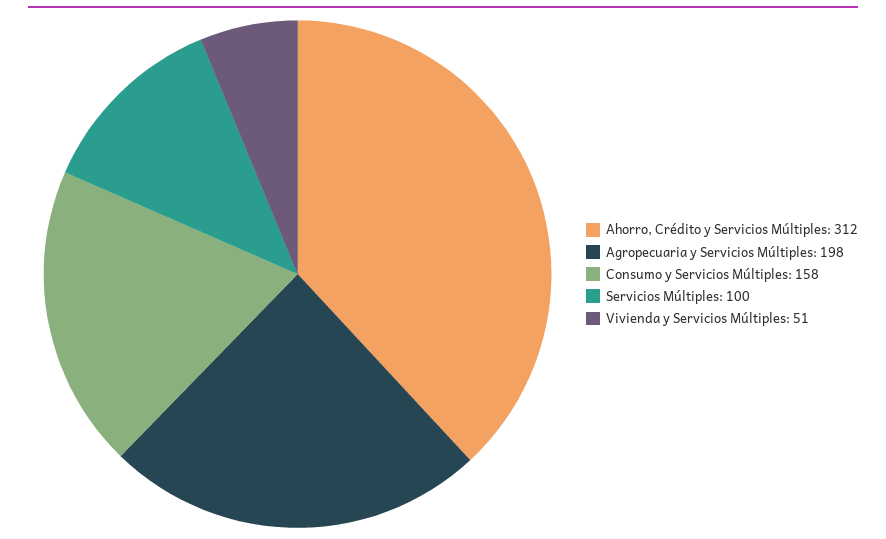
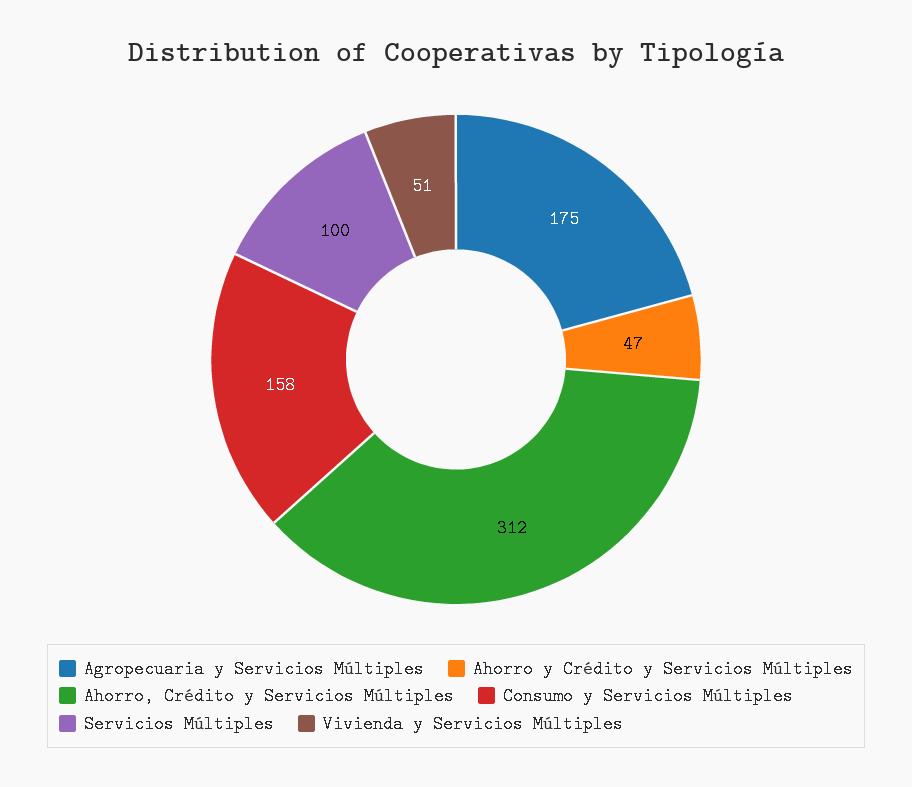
  {
    "Ahorro, Crédito y Servicios Múltiples": 312,
-   "Agropecuaria y Servicios Múltiples": 198,
+   "Agropecuaria y Servicios Múltiples": 175,
    "Consumo y Servicios Múltiples": 158,
    "Servicios Múltiples": 100,
-   "Vivienda y Servicios Múltiples": 51
+   "Vivienda y Servicios Múltiples": 51,
+   "Ahorro y Crédito y Servicios Múltiples": 47
  }

